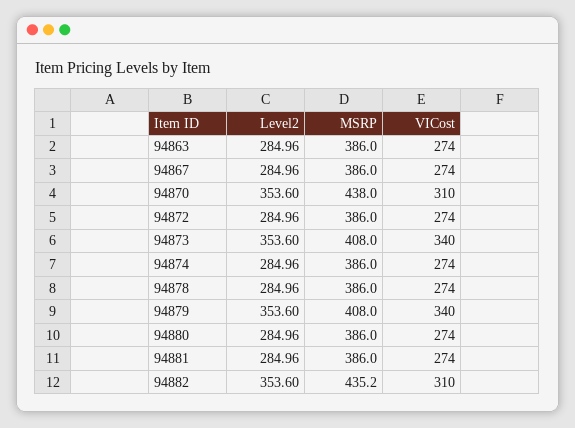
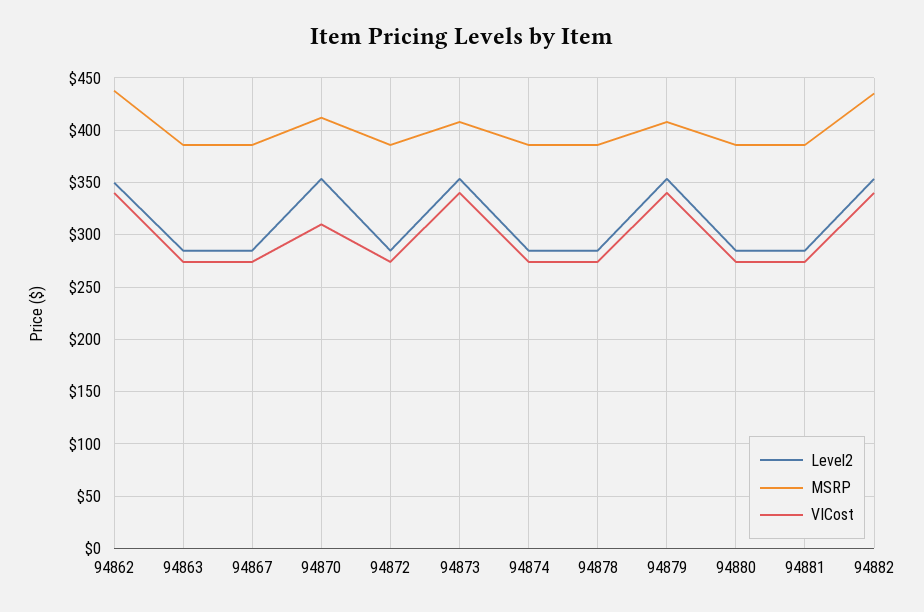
  {
    "Level2": {
      "94863": 284.96,
      "94867": 284.96,
      "94870": 353.6,
      "94872": 284.96,
      "94873": 353.6,
      "94874": 284.96,
      "94878": 284.96,
      "94879": 353.6,
      "94880": 284.96,
      "94881": 284.96,
-     "94882": 353.6
+     "94882": 353.6,
+     "94862": 350
    },
    "MSRP": {
      "94863": 386,
      "94867": 386,
-     "94870": 438,
+     "94870": 410,
      "94872": 386,
      "94873": 408,
      "94874": 386,
      "94878": 386,
      "94879": 408,
      "94880": 386,
      "94881": 386,
-     "94882": 435.2
+     "94882": 435.2,
+     "94862": 440
    },
    "VICost": {
      "94863": 274,
      "94867": 274,
      "94870": 310,
      "94872": 274,
      "94873": 340,
      "94874": 274,
      "94878": 274,
      "94879": 340,
      "94880": 274,
      "94881": 274,
-     "94882": 310
+     "94882": 340,
+     "94862": 340
    }
  }

